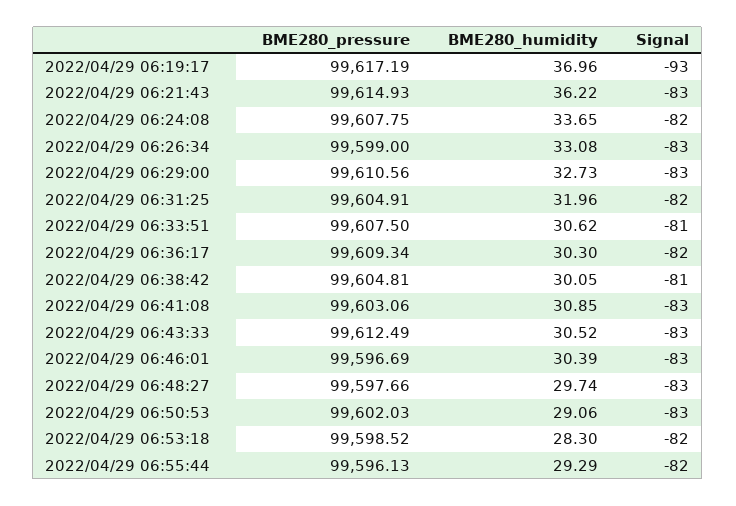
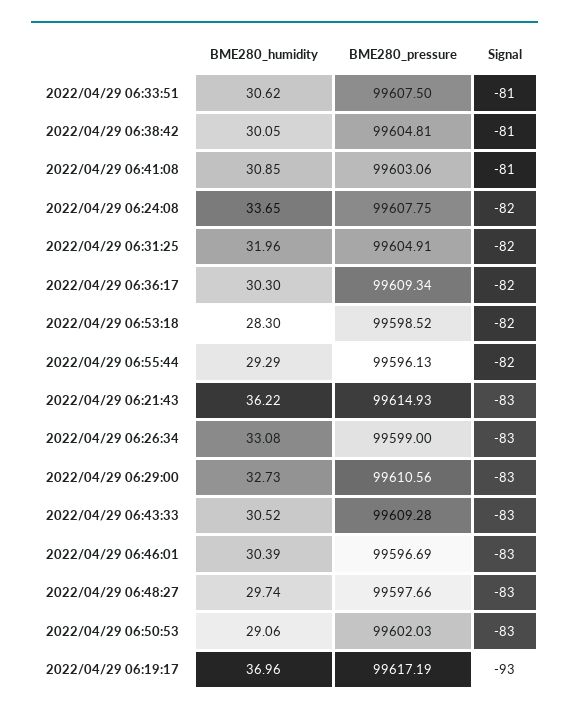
  {
    "BME280_pressure": {
      "2022/04/29 06:19:17": 99617.19,
      "2022/04/29 06:21:43": 99614.93,
      "2022/04/29 06:24:08": 99607.75,
      "2022/04/29 06:26:34": 99599,
      "2022/04/29 06:29:00": 99610.56,
      "2022/04/29 06:31:25": 99604.91,
      "2022/04/29 06:33:51": 99607.5,
      "2022/04/29 06:36:17": 99609.34,
      "2022/04/29 06:38:42": 99604.81,
      "2022/04/29 06:41:08": 99603.06,
-     "2022/04/29 06:43:33": 99612.49,
+     "2022/04/29 06:43:33": 99609.28,
      "2022/04/29 06:46:01": 99596.69,
      "2022/04/29 06:48:27": 99597.66,
      "2022/04/29 06:50:53": 99602.03,
      "2022/04/29 06:53:18": 99598.52,
      "2022/04/29 06:55:44": 99596.13
    },
    "BME280_humidity": {
      "2022/04/29 06:19:17": 36.96,
      "2022/04/29 06:21:43": 36.22,
      "2022/04/29 06:24:08": 33.65,
      "2022/04/29 06:26:34": 33.08,
      "2022/04/29 06:29:00": 32.73,
      "2022/04/29 06:31:25": 31.96,
      "2022/04/29 06:33:51": 30.62,
      "2022/04/29 06:36:17": 30.3,
      "2022/04/29 06:38:42": 30.05,
      "2022/04/29 06:41:08": 30.85,
      "2022/04/29 06:43:33": 30.52,
      "2022/04/29 06:46:01": 30.39,
      "2022/04/29 06:48:27": 29.74,
      "2022/04/29 06:50:53": 29.06,
      "2022/04/29 06:53:18": 28.3,
      "2022/04/29 06:55:44": 29.29
    },
    "Signal": {
      "2022/04/29 06:19:17": -93,
      "2022/04/29 06:21:43": -83,
      "2022/04/29 06:24:08": -82,
      "2022/04/29 06:26:34": -83,
      "2022/04/29 06:29:00": -83,
      "2022/04/29 06:31:25": -82,
      "2022/04/29 06:33:51": -81,
      "2022/04/29 06:36:17": -82,
      "2022/04/29 06:38:42": -81,
-     "2022/04/29 06:41:08": -83,
+     "2022/04/29 06:41:08": -81,
      "2022/04/29 06:43:33": -83,
      "2022/04/29 06:46:01": -83,
      "2022/04/29 06:48:27": -83,
      "2022/04/29 06:50:53": -83,
      "2022/04/29 06:53:18": -82,
      "2022/04/29 06:55:44": -82
    }
  }

